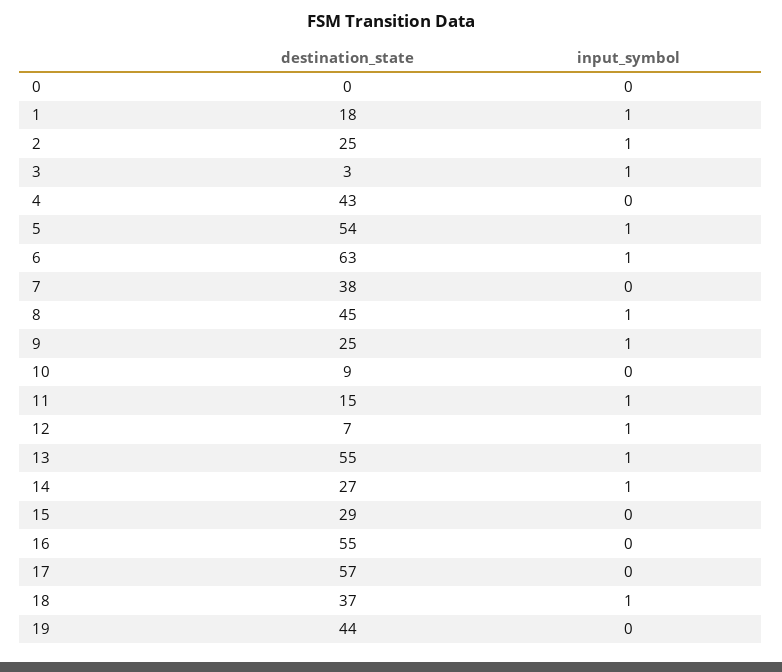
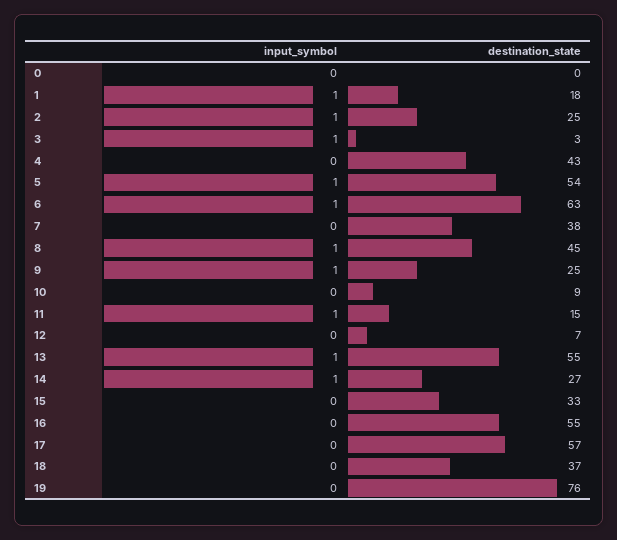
  {
    "destination_state": {
      "0": 0,
      "1": 18,
      "2": 25,
      "3": 3,
      "4": 43,
      "5": 54,
      "6": 63,
      "7": 38,
      "8": 45,
      "9": 25,
      "10": 9,
      "11": 15,
      "12": 7,
      "13": 55,
      "14": 27,
-     "15": 29,
+     "15": 33,
      "16": 55,
      "17": 57,
      "18": 37,
-     "19": 44
+     "19": 76
    },
    "input_symbol": {
      "0": 0,
      "1": 1,
      "2": 1,
      "3": 1,
      "4": 0,
      "5": 1,
      "6": 1,
      "7": 0,
      "8": 1,
      "9": 1,
      "10": 0,
      "11": 1,
-     "12": 1,
+     "12": 0,
      "13": 1,
      "14": 1,
      "15": 0,
      "16": 0,
      "17": 0,
-     "18": 1,
+     "18": 0,
      "19": 0
    }
  }

